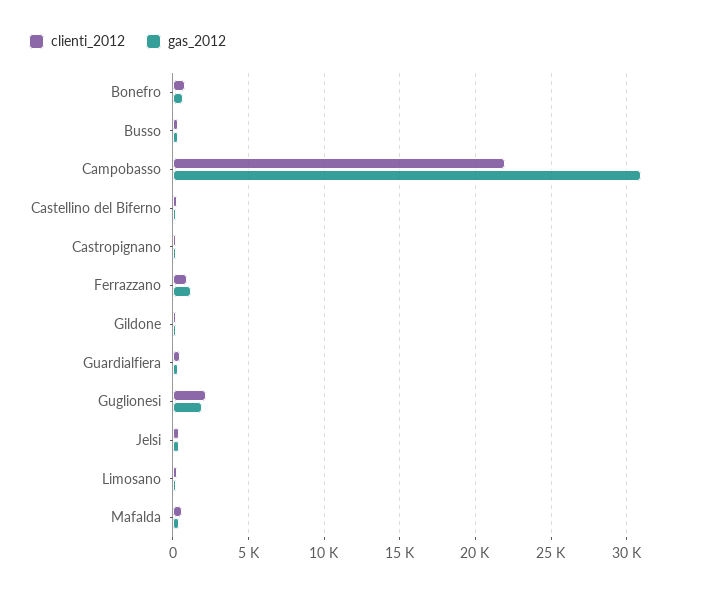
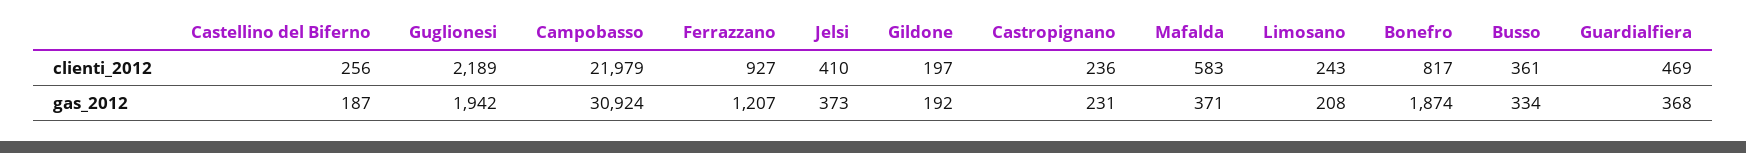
  {
    "clienti_2012": {
      "Bonefro": 817,
      "Busso": 361,
      "Campobasso": 21979,
      "Castellino del Biferno": 256,
      "Castropignano": 236,
      "Ferrazzano": 927,
      "Gildone": 197,
      "Guardialfiera": 469,
      "Guglionesi": 2189,
      "Jelsi": 410,
      "Limosano": 243,
      "Mafalda": 583
    },
    "gas_2012": {
-     "Bonefro": 500,
+     "Bonefro": 1874,
      "Busso": 334,
      "Campobasso": 30924,
      "Castellino del Biferno": 187,
      "Castropignano": 231,
      "Ferrazzano": 1207,
      "Gildone": 192,
      "Guardialfiera": 368,
      "Guglionesi": 1942,
      "Jelsi": 373,
      "Limosano": 208,
      "Mafalda": 371
    }
  }

